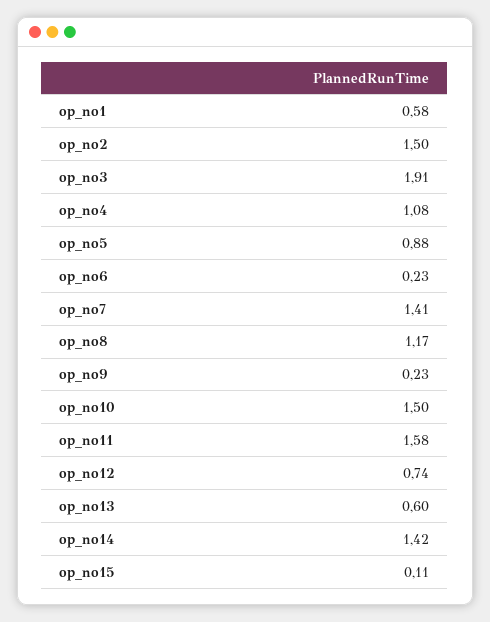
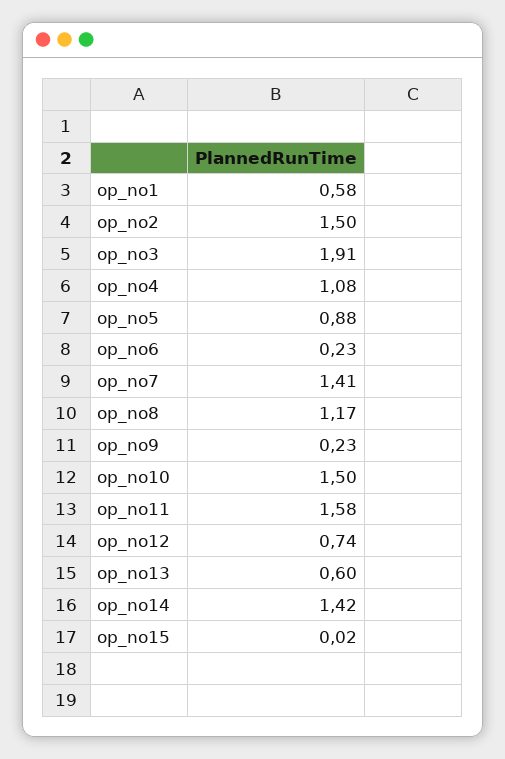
  {
    "op_no1": 0.58,
    "op_no2": 1.5,
    "op_no3": 1.91,
    "op_no4": 1.08,
    "op_no5": 0.88,
    "op_no6": 0.23,
    "op_no7": 1.41,
    "op_no8": 1.17,
    "op_no9": 0.23,
    "op_no10": 1.5,
    "op_no11": 1.58,
    "op_no12": 0.74,
    "op_no13": 0.6,
    "op_no14": 1.42,
-   "op_no15": 0.11
+   "op_no15": 0.02
  }

